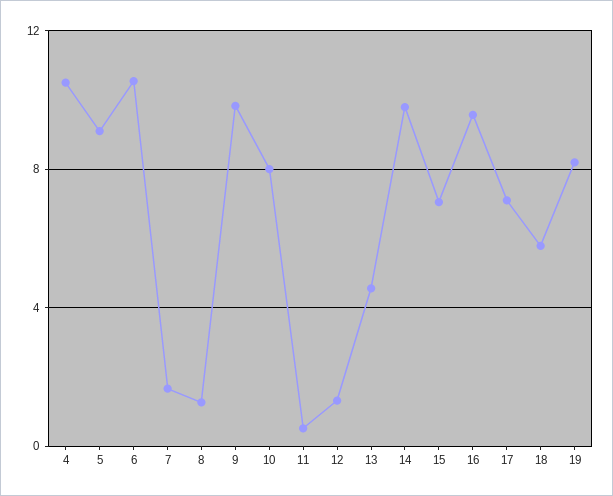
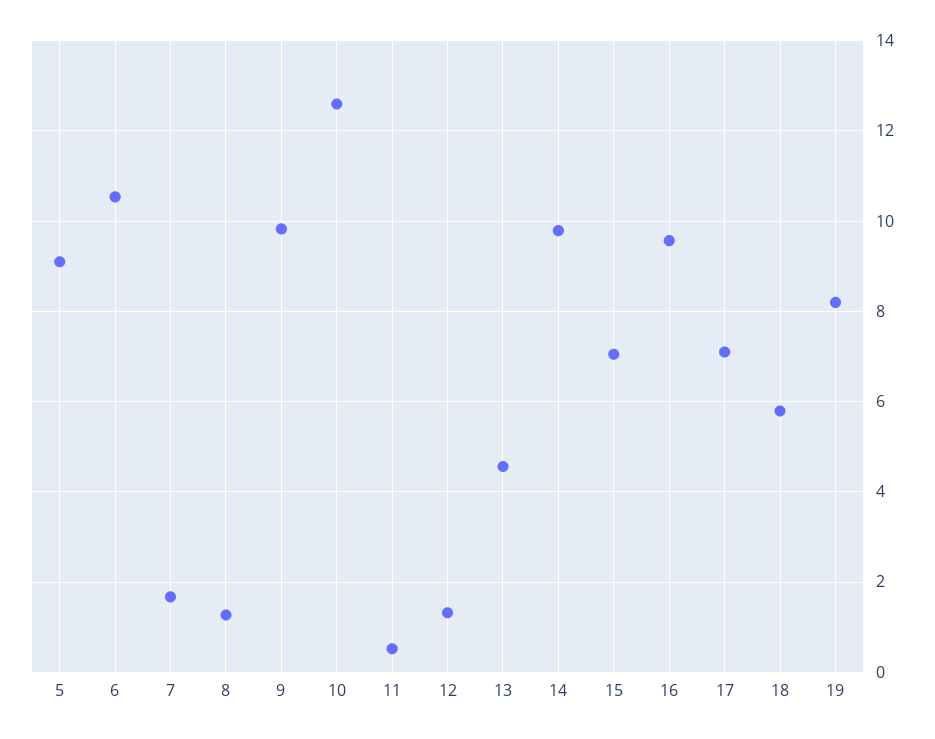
  {
-   "4": 10.5,
    "5": 9.2,
    "6": 10.6,
    "7": 1.6,
    "8": 1.2,
    "9": 9.8,
-   "10": 8,
+   "10": 12.6,
    "11": 0.6,
    "12": 1.4,
    "13": 4.6,
    "14": 9.8,
    "15": 7,
    "16": 9.6,
    "17": 7.2,
    "18": 5.8,
    "19": 8.2
  }

